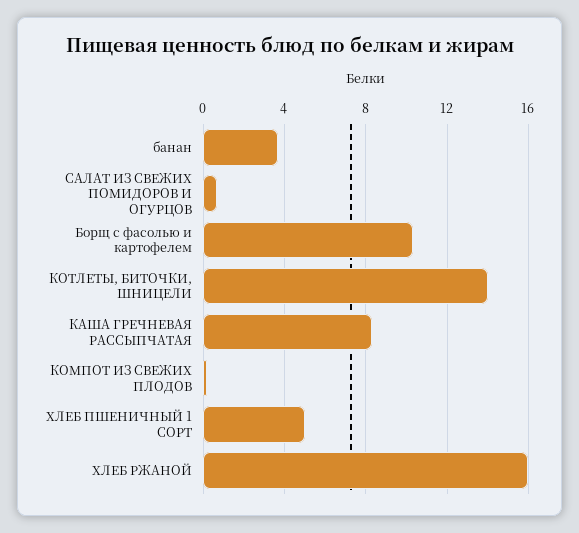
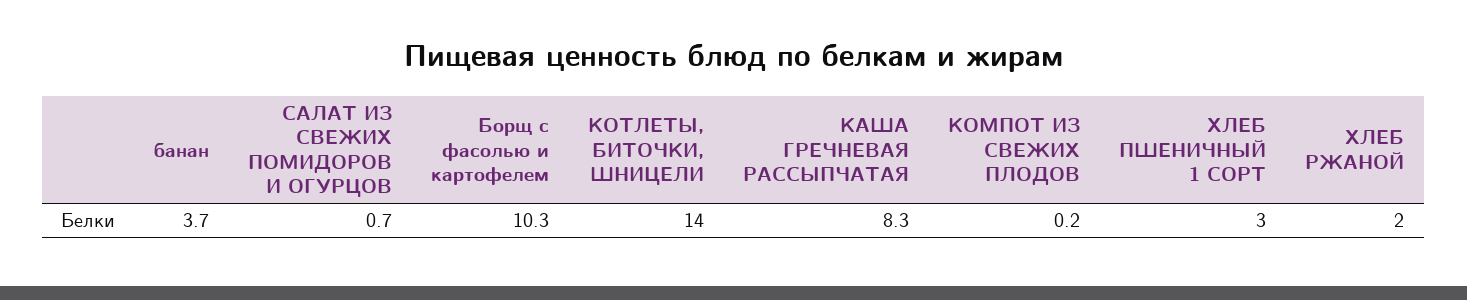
  {
    "банан": 3.7,
    "САЛАТ ИЗ СВЕЖИХ ПОМИДОРОВ И ОГУРЦОВ": 0.7,
    "Борщ с фасолью и картофелем": 10.3,
    "КОТЛЕТЫ, БИТОЧКИ, ШНИЦЕЛИ": 14,
    "КАША ГРЕЧНЕВАЯ РАССЫПЧАТАЯ": 8.3,
    "КОМПОТ ИЗ СВЕЖИХ ПЛОДОВ": 0.2,
-   "ХЛЕБ ПШЕНИЧНЫЙ 1 СОРТ": 5,
+   "ХЛЕБ ПШЕНИЧНЫЙ 1 СОРТ": 3,
-   "ХЛЕБ РЖАНОЙ": 16
+   "ХЛЕБ РЖАНОЙ": 2
  }

